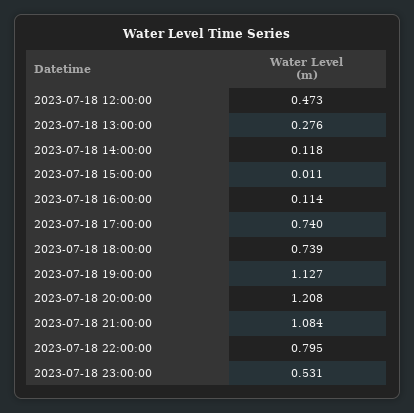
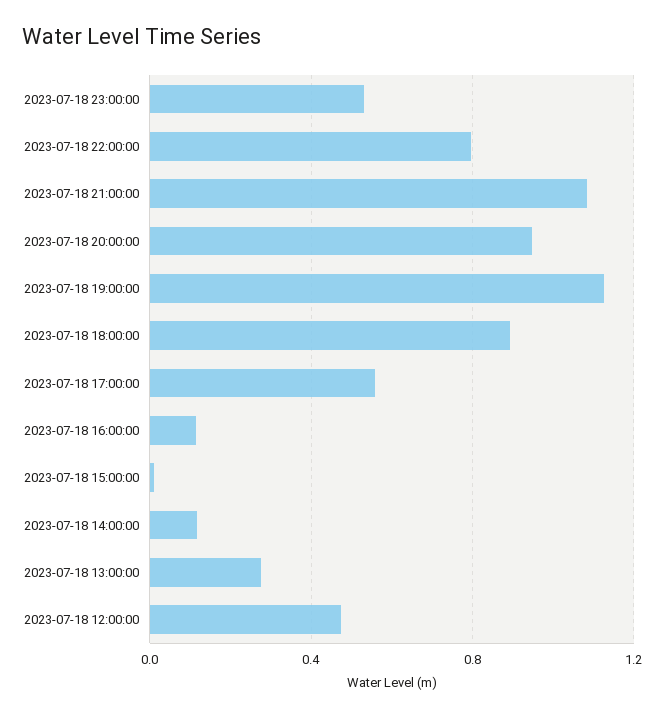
  {
    "2023-07-18 12:00:00": 0.473,
    "2023-07-18 13:00:00": 0.276,
    "2023-07-18 14:00:00": 0.118,
    "2023-07-18 15:00:00": 0.011,
    "2023-07-18 16:00:00": 0.114,
-   "2023-07-18 17:00:00": 0.74,
+   "2023-07-18 17:00:00": 0.55,
-   "2023-07-18 18:00:00": 0.739,
+   "2023-07-18 18:00:00": 0.9,
    "2023-07-18 19:00:00": 1.127,
-   "2023-07-18 20:00:00": 1.208,
+   "2023-07-18 20:00:00": 0.95,
    "2023-07-18 21:00:00": 1.084,
    "2023-07-18 22:00:00": 0.795,
    "2023-07-18 23:00:00": 0.531
  }

